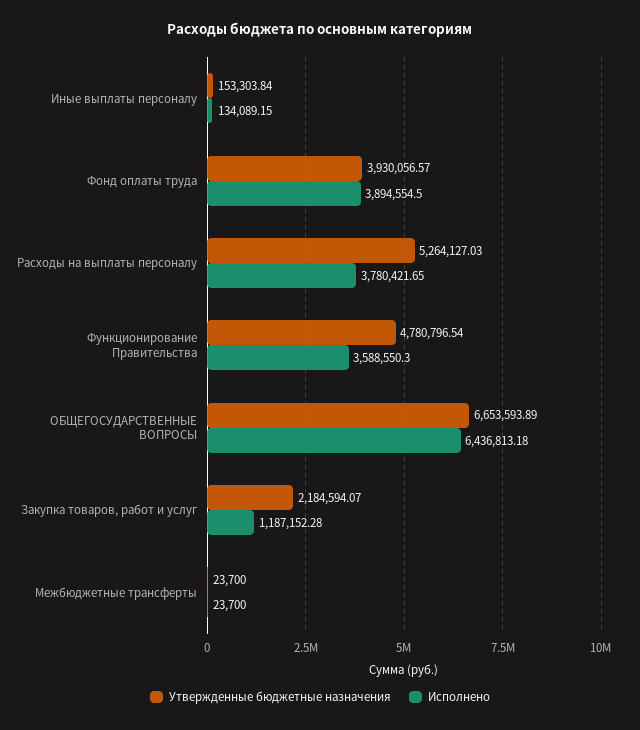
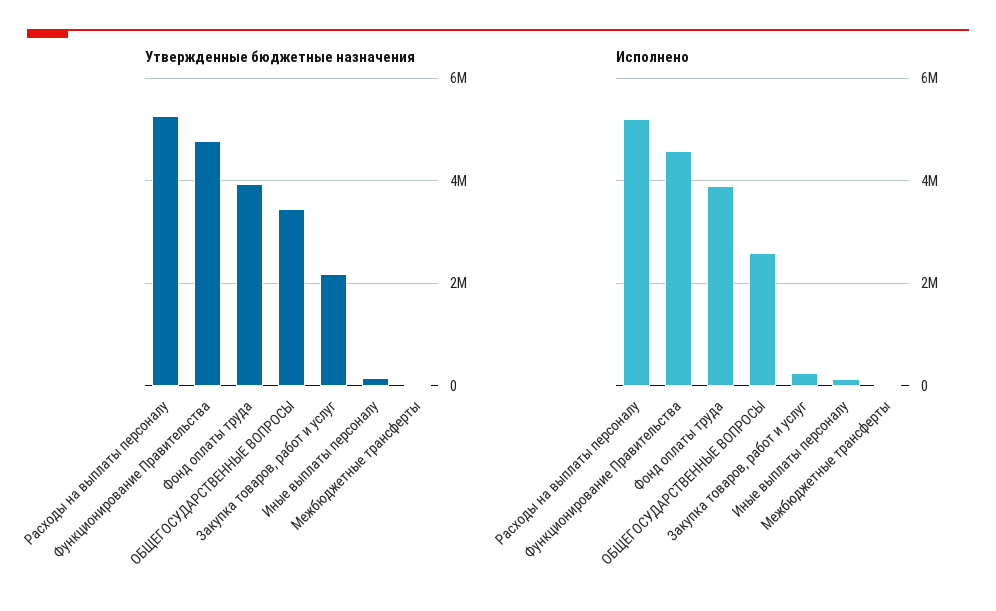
  {
    "Утвержденные бюджетные назначения": {
      "Иные выплаты персоналу": 153303.84,
      "Фонд оплаты труда": 3930056.57,
      "Расходы на выплаты персоналу": 5264127.03,
      "Функционирование Правительства": 4780796.54,
-     "ОБЩЕГОСУДАРСТВЕННЫЕ ВОПРОСЫ": 6653593.89,
+     "ОБЩЕГОСУДАРСТВЕННЫЕ ВОПРОСЫ": 3400000,
      "Закупка товаров, работ и услуг": 2184594.07,
      "Межбюджетные трансферты": 23700
    },
    "Исполнено": {
      "Иные выплаты персоналу": 134089.15,
      "Фонд оплаты труда": 3894554.5,
-     "Расходы на выплаты персоналу": 3780421.65,
+     "Расходы на выплаты персоналу": 5200000,
-     "Функционирование Правительства": 3588550.3,
+     "Функционирование Правительства": 4600000,
-     "ОБЩЕГОСУДАРСТВЕННЫЕ ВОПРОСЫ": 6436813.18,
+     "ОБЩЕГОСУДАРСТВЕННЫЕ ВОПРОСЫ": 2600000,
-     "Закупка товаров, работ и услуг": 1187152.28,
+     "Закупка товаров, работ и услуг": 200000,
      "Межбюджетные трансферты": 23700
    }
  }

